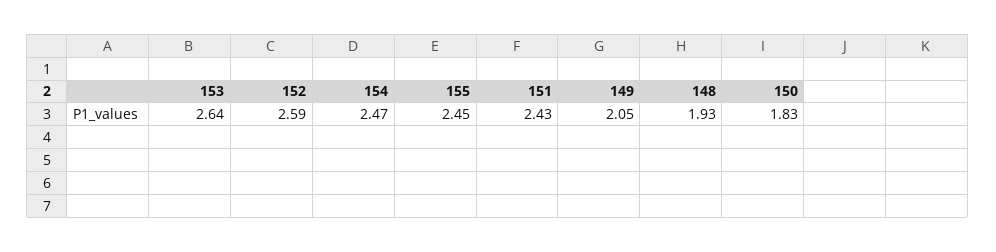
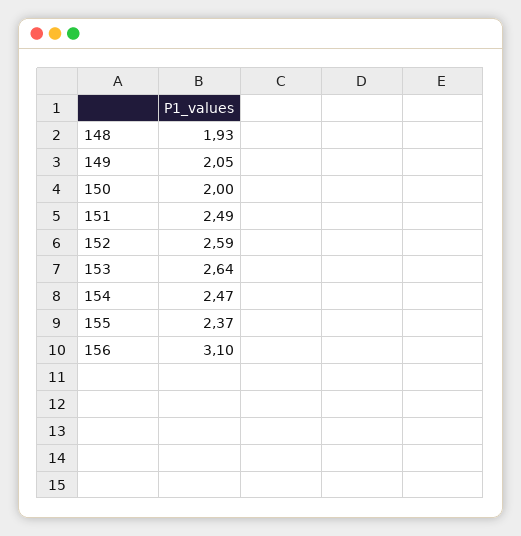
  {
    "153": 2.64,
    "152": 2.59,
    "154": 2.47,
-   "155": 2.45,
+   "155": 2.37,
-   "151": 2.43,
+   "151": 2.49,
    "149": 2.05,
    "148": 1.93,
-   "150": 1.83
+   "150": 2,
+   "156": 3.1
  }

